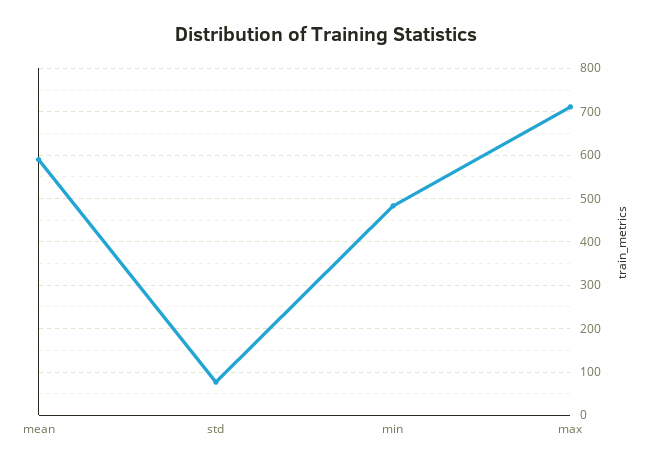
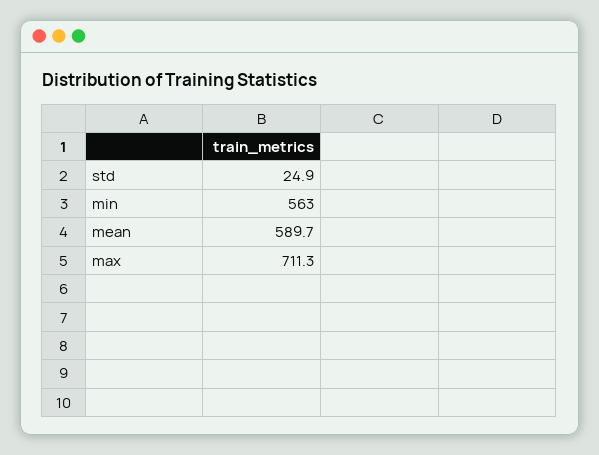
  {
    "mean": 589.7,
-   "std": 80,
+   "std": 24.9,
-   "min": 480,
+   "min": 563,
    "max": 711.3
  }

